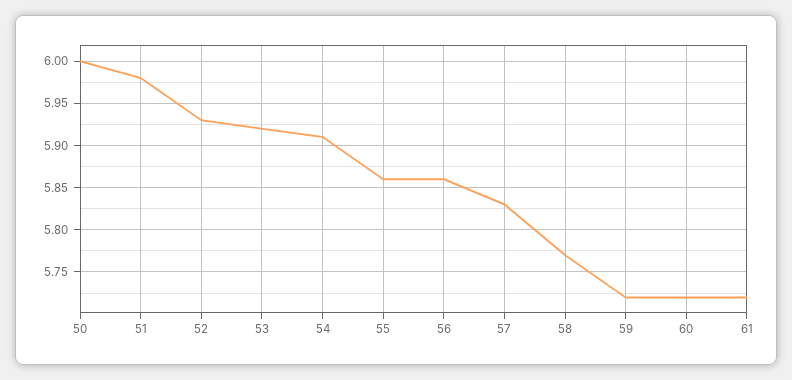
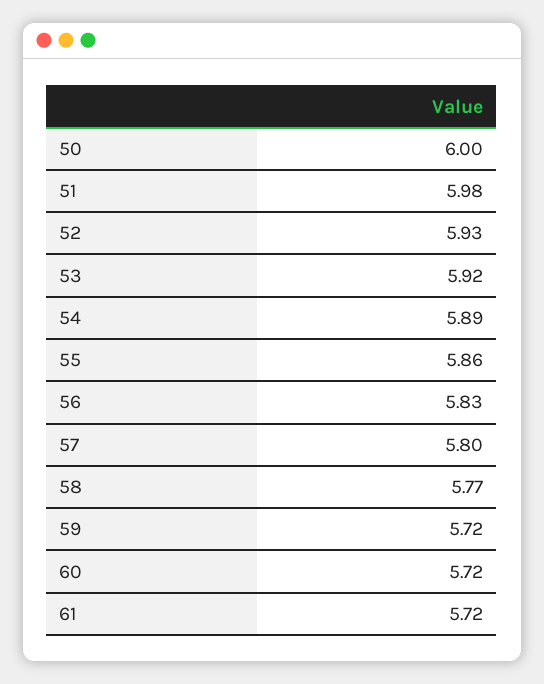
  {
    "50": 6,
    "51": 5.98,
    "52": 5.93,
    "53": 5.92,
-   "54": 5.91,
+   "54": 5.89,
    "55": 5.86,
-   "56": 5.86,
+   "56": 5.83,
-   "57": 5.83,
+   "57": 5.8,
    "58": 5.77,
    "59": 5.72,
    "60": 5.72,
    "61": 5.72
  }

